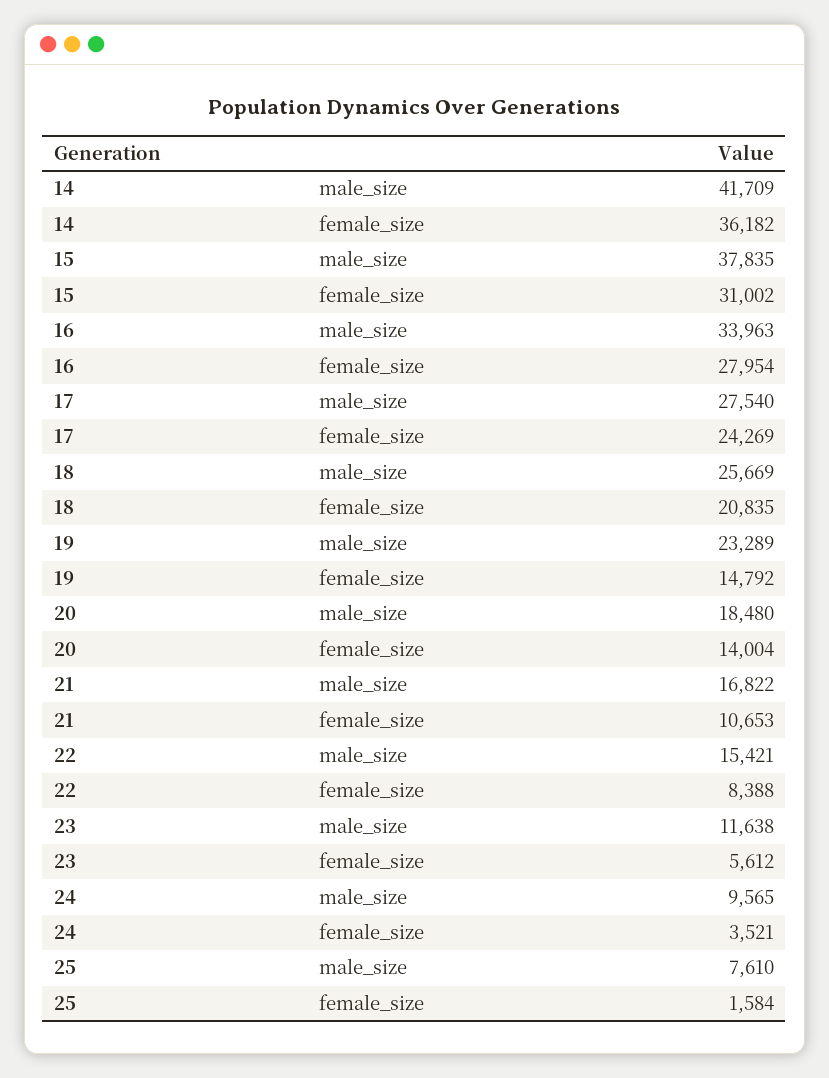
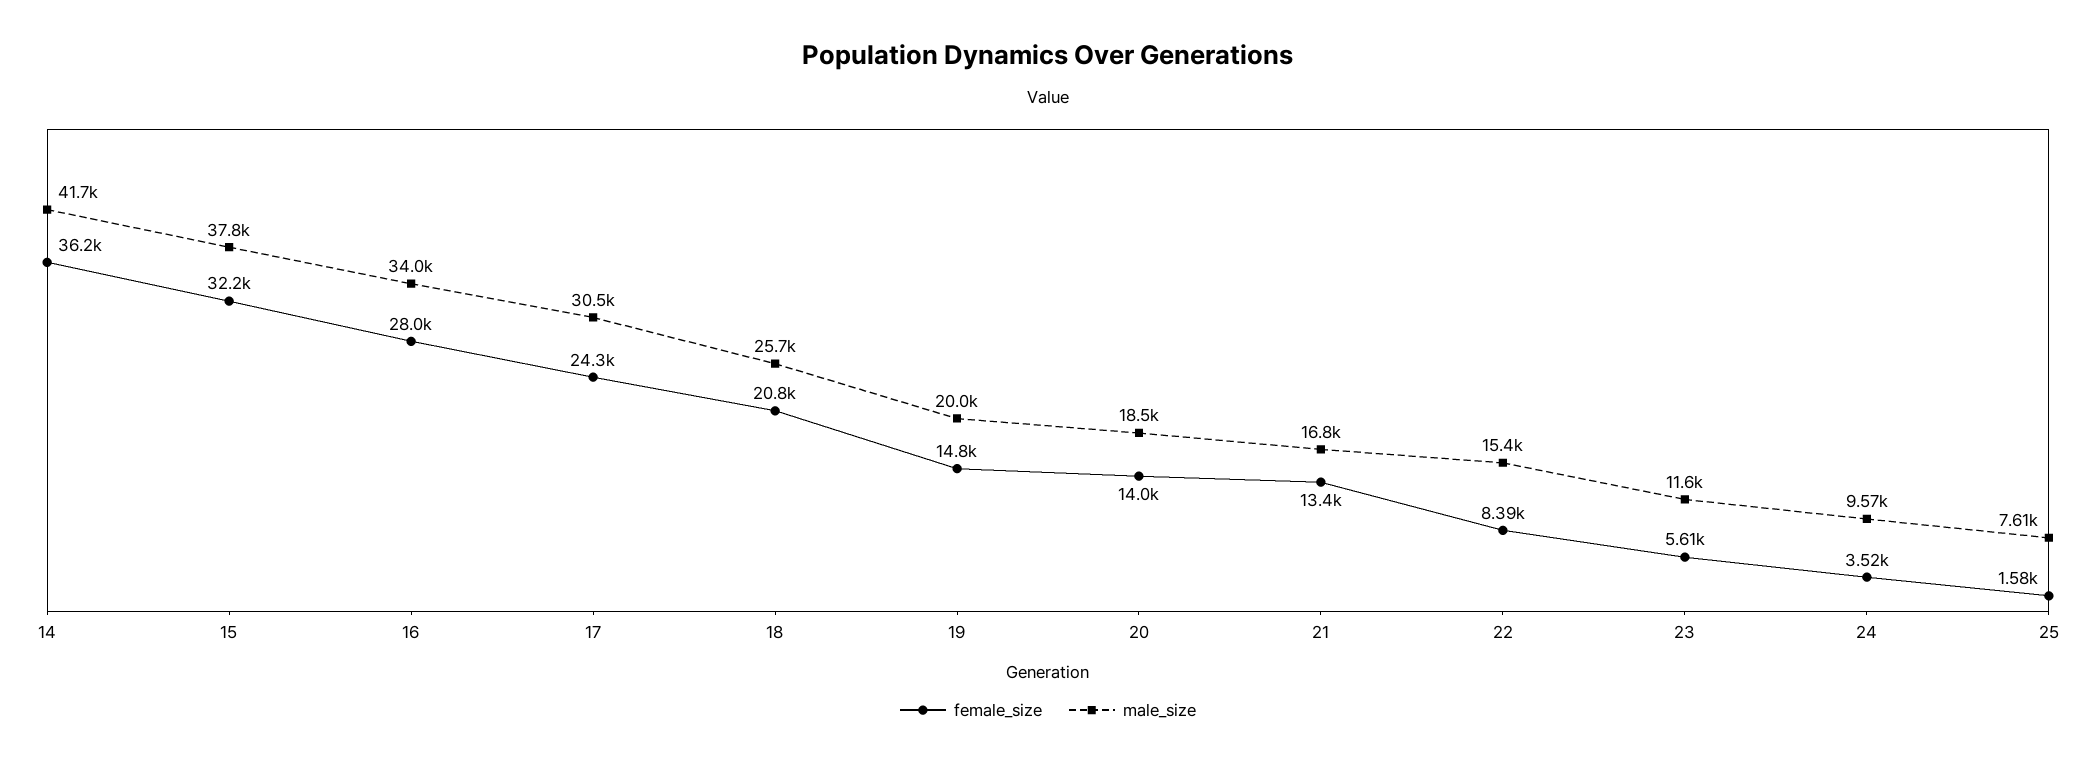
  {
    "male_size": {
      "14": 41709,
      "15": 37835,
      "16": 33963,
-     "17": 27540,
+     "17": 30500,
      "18": 25669,
-     "19": 23289,
+     "19": 20000,
      "20": 18480,
      "21": 16822,
      "22": 15421,
      "23": 11638,
      "24": 9565,
      "25": 7610
    },
    "female_size": {
      "14": 36182,
-     "15": 31002,
+     "15": 32200,
      "16": 27954,
      "17": 24269,
      "18": 20835,
      "19": 14792,
      "20": 14004,
-     "21": 10653,
+     "21": 13400,
      "22": 8388,
      "23": 5612,
      "24": 3521,
      "25": 1584
    }
  }

